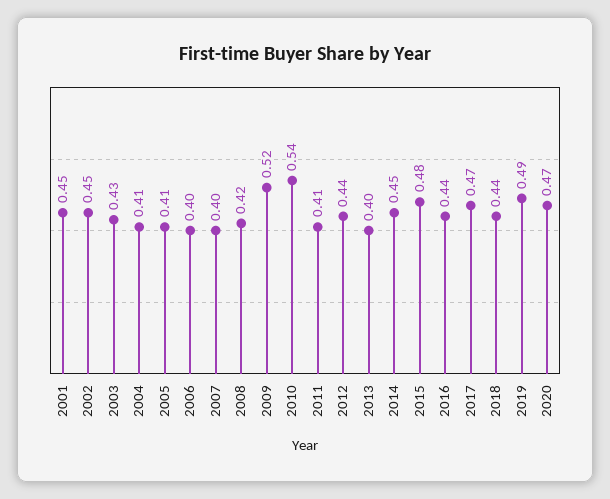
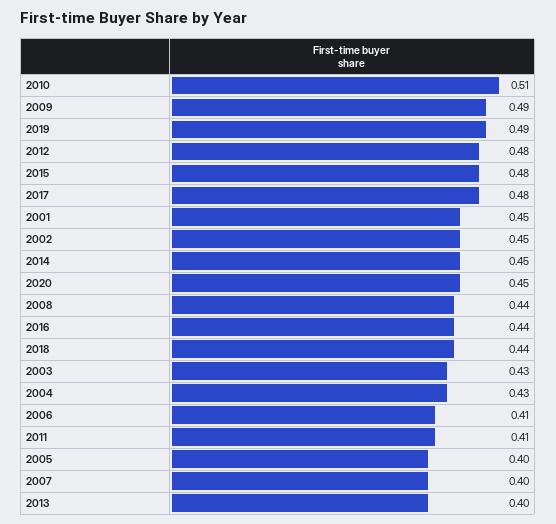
  {
    "2001": 0.45,
    "2002": 0.45,
    "2003": 0.43,
-   "2004": 0.41,
+   "2004": 0.43,
-   "2005": 0.41,
+   "2005": 0.4,
-   "2006": 0.4,
+   "2006": 0.41,
    "2007": 0.4,
-   "2008": 0.42,
+   "2008": 0.44,
-   "2009": 0.52,
+   "2009": 0.49,
-   "2010": 0.54,
+   "2010": 0.51,
    "2011": 0.41,
-   "2012": 0.44,
+   "2012": 0.48,
    "2013": 0.4,
    "2014": 0.45,
    "2015": 0.48,
    "2016": 0.44,
-   "2017": 0.47,
+   "2017": 0.48,
    "2018": 0.44,
    "2019": 0.49,
-   "2020": 0.47
+   "2020": 0.45
  }

